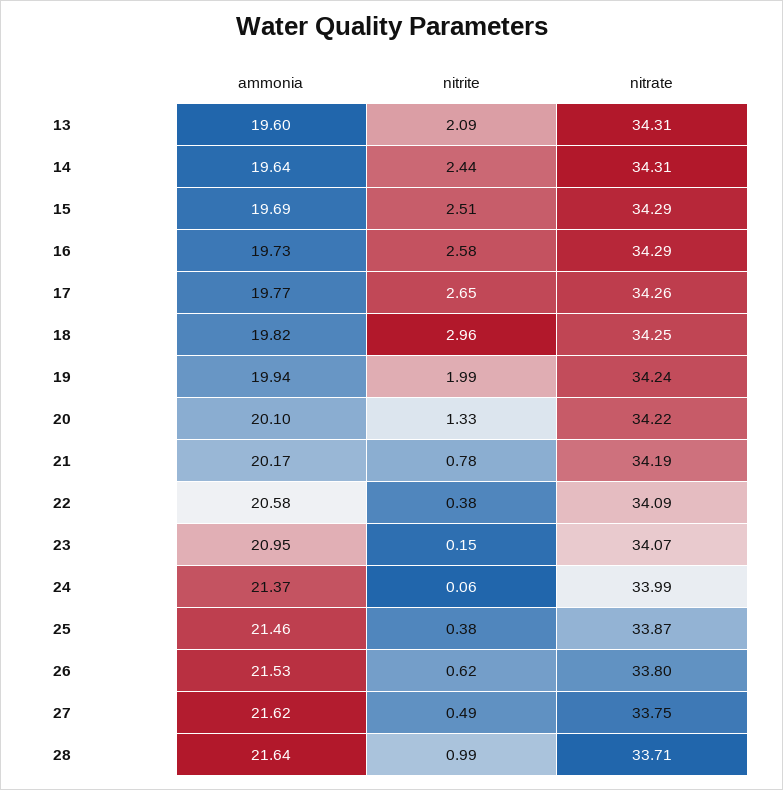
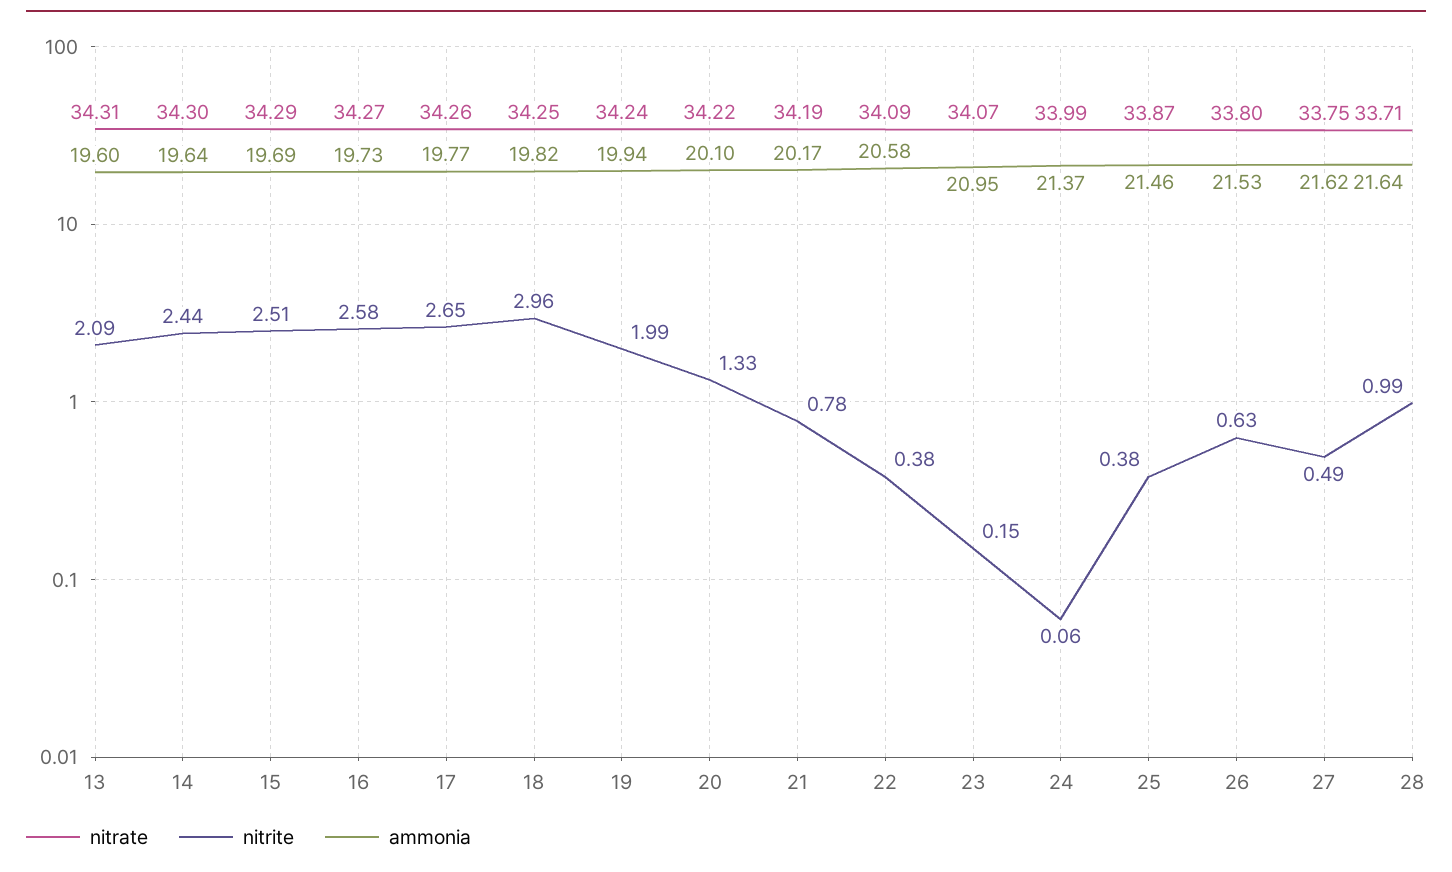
  {
    "ammonia": {
      "13": 19.6,
      "14": 19.64,
      "15": 19.69,
      "16": 19.73,
      "17": 19.77,
      "18": 19.82,
      "19": 19.94,
      "20": 20.1,
      "21": 20.17,
      "22": 20.58,
      "23": 20.95,
      "24": 21.37,
      "25": 21.46,
      "26": 21.53,
      "27": 21.62,
      "28": 21.64
    },
    "nitrite": {
      "13": 2.09,
      "14": 2.44,
      "15": 2.51,
      "16": 2.58,
      "17": 2.65,
      "18": 2.96,
      "19": 1.99,
      "20": 1.33,
      "21": 0.78,
      "22": 0.38,
      "23": 0.15,
      "24": 0.06,
      "25": 0.38,
-     "26": 0.62,
+     "26": 0.63,
      "27": 0.49,
      "28": 0.99
    },
    "nitrate": {
      "13": 34.31,
-     "14": 34.31,
+     "14": 34.3,
      "15": 34.29,
-     "16": 34.29,
+     "16": 34.27,
      "17": 34.26,
      "18": 34.25,
      "19": 34.24,
      "20": 34.22,
      "21": 34.19,
      "22": 34.09,
      "23": 34.07,
      "24": 33.99,
      "25": 33.87,
      "26": 33.8,
      "27": 33.75,
      "28": 33.71
    }
  }

